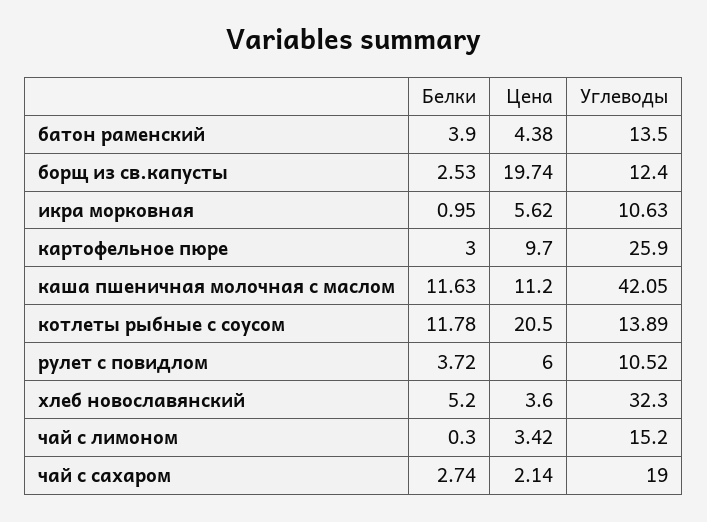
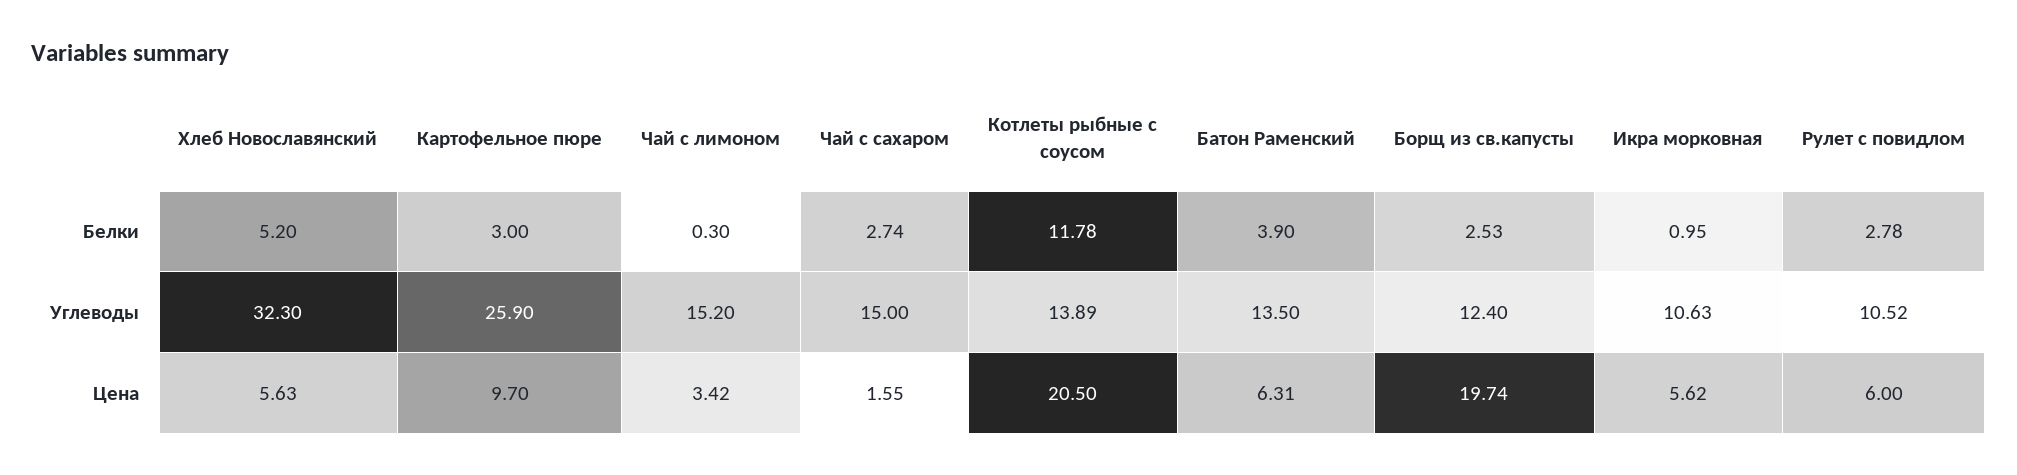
  {
    "Белки": {
      "батон раменский": 3.9,
      "борщ из св.капусты": 2.53,
      "икра морковная": 0.95,
      "картофельное пюре": 3,
-     "каша пшеничная молочная с маслом": 11.63,
      "котлеты рыбные с соусом": 11.78,
-     "рулет с повидлом": 3.72,
+     "рулет с повидлом": 2.78,
      "хлеб новославянский": 5.2,
      "чай с лимоном": 0.3,
      "чай с сахаром": 2.74
    },
    "Цена": {
-     "батон раменский": 4.38,
+     "батон раменский": 6.31,
      "борщ из св.капусты": 19.74,
      "икра морковная": 5.62,
      "картофельное пюре": 9.7,
-     "каша пшеничная молочная с маслом": 11.2,
      "котлеты рыбные с соусом": 20.5,
      "рулет с повидлом": 6,
-     "хлеб новославянский": 3.6,
+     "хлеб новославянский": 5.63,
      "чай с лимоном": 3.42,
-     "чай с сахаром": 2.14
+     "чай с сахаром": 1.55
    },
    "Углеводы": {
      "батон раменский": 13.5,
      "борщ из св.капусты": 12.4,
      "икра морковная": 10.63,
      "картофельное пюре": 25.9,
-     "каша пшеничная молочная с маслом": 42.05,
      "котлеты рыбные с соусом": 13.89,
      "рулет с повидлом": 10.52,
      "хлеб новославянский": 32.3,
      "чай с лимоном": 15.2,
-     "чай с сахаром": 19
+     "чай с сахаром": 15
    }
  }

